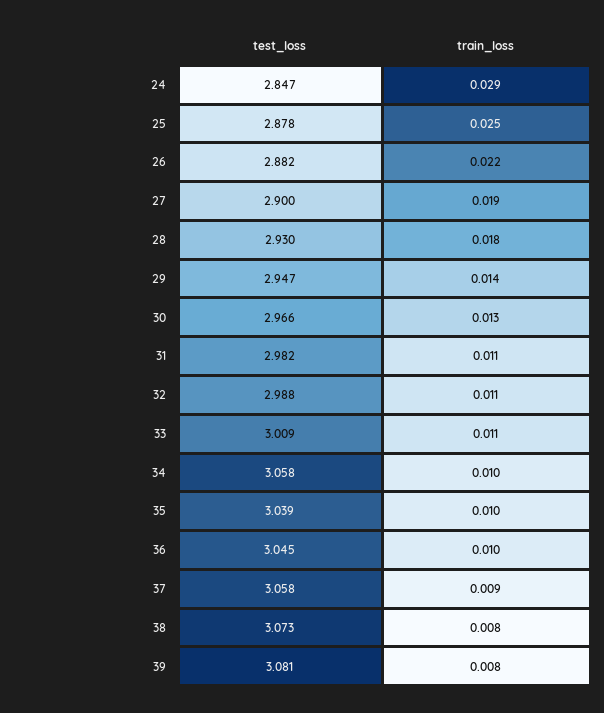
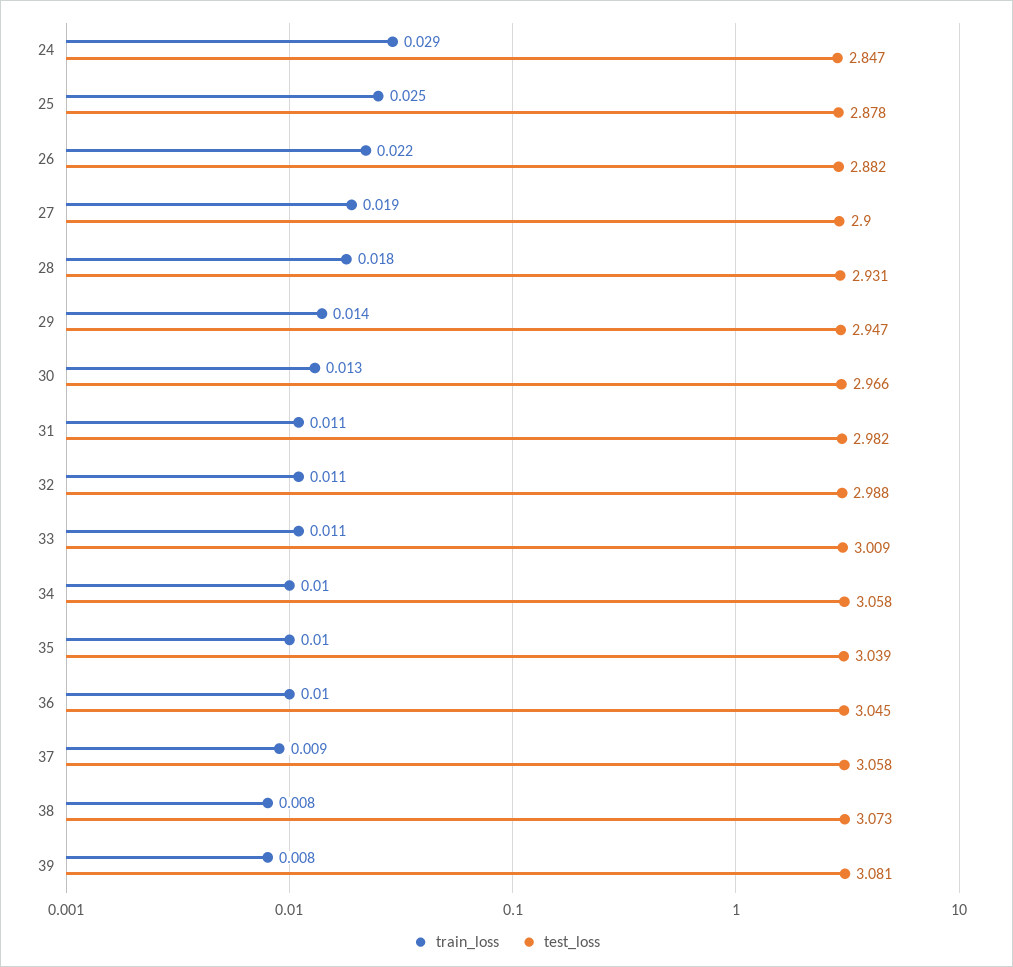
  {
    "test_loss": {
      "24": 2.847,
      "25": 2.878,
      "26": 2.882,
      "27": 2.9,
-     "28": 2.93,
+     "28": 2.931,
      "29": 2.947,
      "30": 2.966,
      "31": 2.982,
      "32": 2.988,
      "33": 3.009,
      "34": 3.058,
      "35": 3.039,
      "36": 3.045,
      "37": 3.058,
      "38": 3.073,
      "39": 3.081
    },
    "train_loss": {
      "24": 0.029,
      "25": 0.025,
      "26": 0.022,
      "27": 0.019,
      "28": 0.018,
      "29": 0.014,
      "30": 0.013,
      "31": 0.011,
      "32": 0.011,
      "33": 0.011,
      "34": 0.01,
      "35": 0.01,
      "36": 0.01,
      "37": 0.009,
      "38": 0.008,
      "39": 0.008
    }
  }

